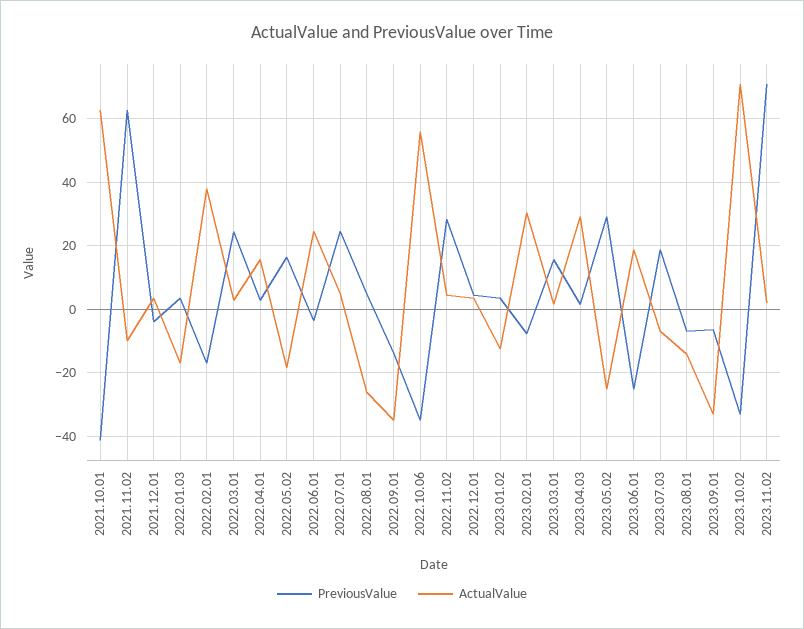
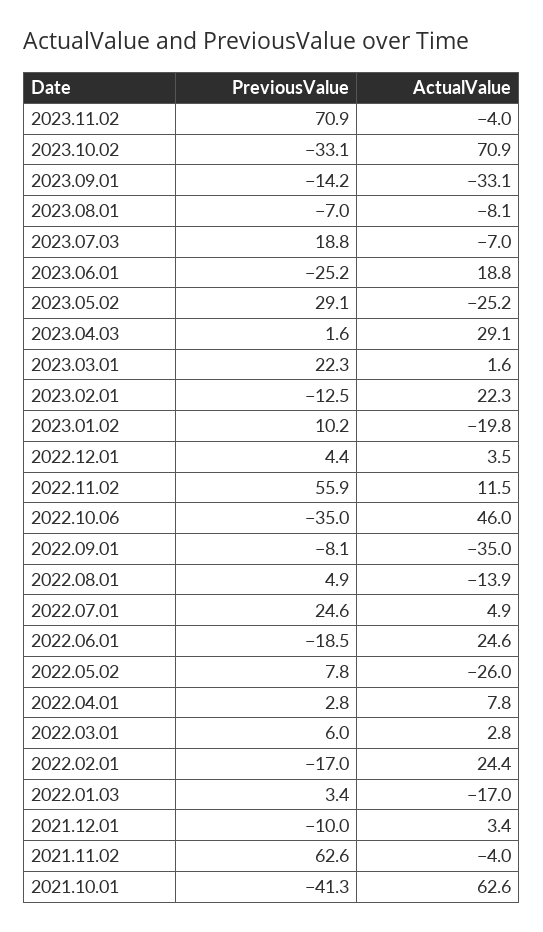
  {
    "PreviousValue": {
      "2021.10.01": -41.3,
      "2021.11.02": 62.6,
-     "2021.12.01": -4,
+     "2021.12.01": -10,
      "2022.01.03": 3.4,
      "2022.02.01": -17,
-     "2022.03.01": 24,
+     "2022.03.01": 6,
      "2022.04.01": 2.8,
-     "2022.05.02": 16,
+     "2022.05.02": 7.8,
-     "2022.06.01": -4,
+     "2022.06.01": -18.5,
      "2022.07.01": 24.6,
      "2022.08.01": 4.9,
-     "2022.09.01": -14,
+     "2022.09.01": -8.1,
      "2022.10.06": -35,
-     "2022.11.02": 28,
+     "2022.11.02": 55.9,
      "2022.12.01": 4.4,
-     "2023.01.02": 4,
+     "2023.01.02": 10.2,
-     "2023.02.01": -8,
+     "2023.02.01": -12.5,
-     "2023.03.01": 16,
+     "2023.03.01": 22.3,
      "2023.04.03": 1.6,
      "2023.05.02": 29.1,
      "2023.06.01": -25.2,
      "2023.07.03": 18.8,
      "2023.08.01": -7,
-     "2023.09.01": -6,
+     "2023.09.01": -14.2,
      "2023.10.02": -33.1,
      "2023.11.02": 70.9
    },
    "ActualValue": {
      "2021.10.01": 62.6,
-     "2021.11.02": -10,
+     "2021.11.02": -4,
      "2021.12.01": 3.4,
      "2022.01.03": -17,
-     "2022.02.01": 38,
+     "2022.02.01": 24.4,
      "2022.03.01": 2.8,
-     "2022.04.01": 16,
+     "2022.04.01": 7.8,
-     "2022.05.02": -18,
+     "2022.05.02": -26,
      "2022.06.01": 24.6,
      "2022.07.01": 4.9,
-     "2022.08.01": -26,
+     "2022.08.01": -13.9,
      "2022.09.01": -35,
-     "2022.10.06": 56,
+     "2022.10.06": 46,
-     "2022.11.02": 4,
+     "2022.11.02": 11.5,
      "2022.12.01": 3.5,
-     "2023.01.02": -12,
+     "2023.01.02": -19.8,
-     "2023.02.01": 30,
+     "2023.02.01": 22.3,
      "2023.03.01": 1.6,
      "2023.04.03": 29.1,
      "2023.05.02": -25.2,
      "2023.06.01": 18.8,
      "2023.07.03": -7,
-     "2023.08.01": -14,
+     "2023.08.01": -8.1,
      "2023.09.01": -33.1,
      "2023.10.02": 70.9,
-     "2023.11.02": 2
+     "2023.11.02": -4
    }
  }

